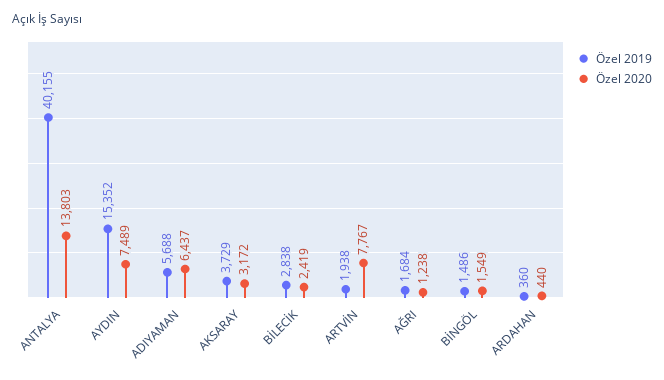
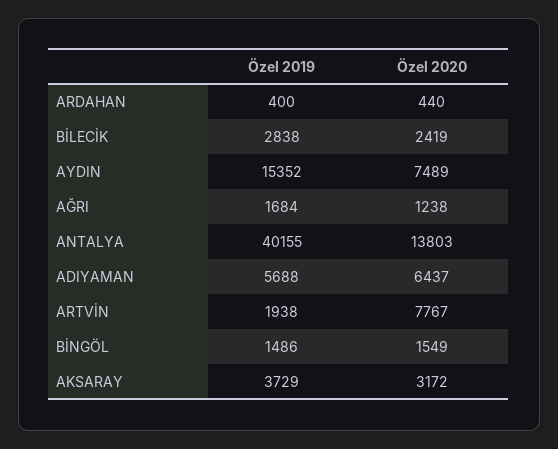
  {
    "Özel 2019": {
      "ANTALYA": 40155,
      "AYDIN": 15352,
      "ADIYAMAN": 5688,
      "AKSARAY": 3729,
      "BİLECİK": 2838,
      "ARTVİN": 1938,
      "AĞRI": 1684,
      "BİNGÖL": 1486,
-     "ARDAHAN": 360
+     "ARDAHAN": 400
    },
    "Özel 2020": {
      "ANTALYA": 13803,
      "AYDIN": 7489,
      "ADIYAMAN": 6437,
      "AKSARAY": 3172,
      "BİLECİK": 2419,
      "ARTVİN": 7767,
      "AĞRI": 1238,
      "BİNGÖL": 1549,
      "ARDAHAN": 440
    }
  }

